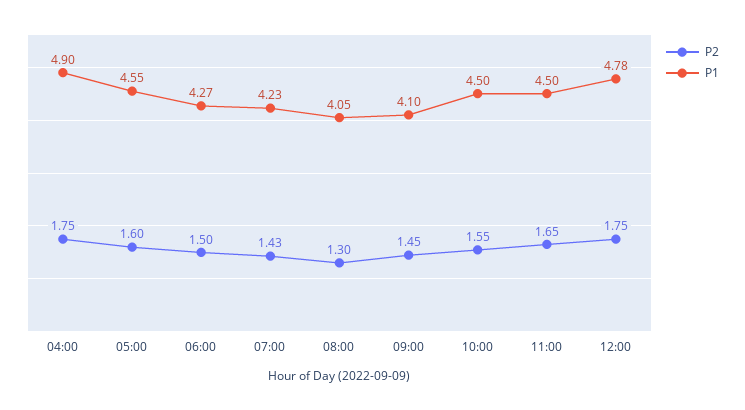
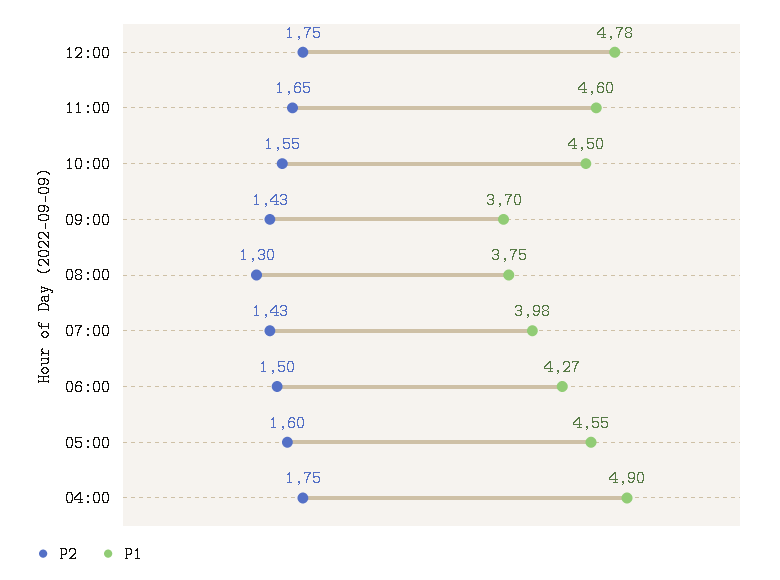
  {
    "P2": {
      "04:00": 1.75,
      "05:00": 1.6,
      "06:00": 1.5,
      "07:00": 1.43,
      "08:00": 1.3,
-     "09:00": 1.45,
+     "09:00": 1.43,
      "10:00": 1.55,
      "11:00": 1.65,
      "12:00": 1.75
    },
    "P1": {
      "04:00": 4.9,
      "05:00": 4.55,
      "06:00": 4.27,
-     "07:00": 4.23,
+     "07:00": 3.98,
-     "08:00": 4.05,
+     "08:00": 3.75,
-     "09:00": 4.1,
+     "09:00": 3.7,
      "10:00": 4.5,
-     "11:00": 4.5,
+     "11:00": 4.6,
      "12:00": 4.78
    }
  }

